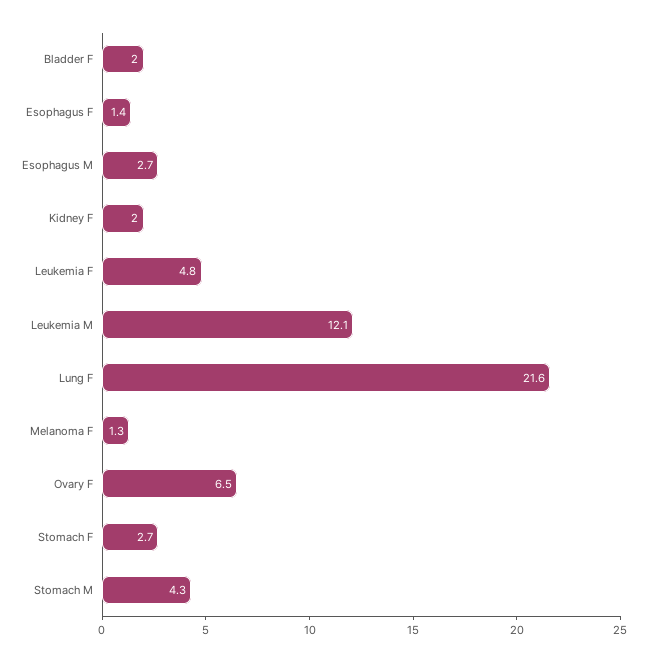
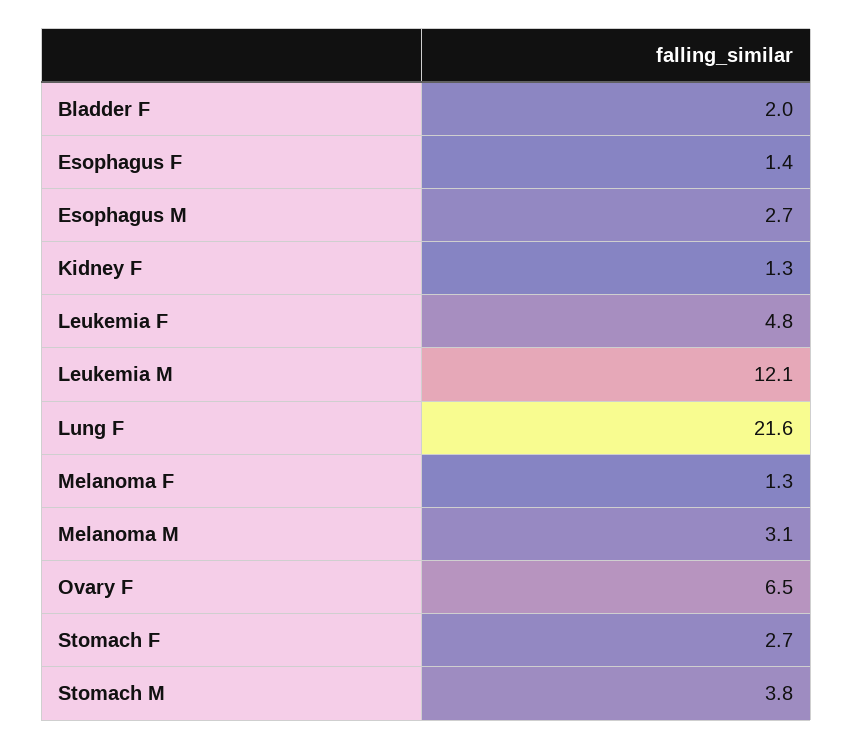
  {
    "Bladder F": 2,
    "Esophagus F": 1.4,
    "Esophagus M": 2.7,
-   "Kidney F": 2,
+   "Kidney F": 1.3,
    "Leukemia F": 4.8,
    "Leukemia M": 12.1,
    "Lung F": 21.6,
    "Melanoma F": 1.3,
    "Ovary F": 6.5,
    "Stomach F": 2.7,
-   "Stomach M": 4.3
+   "Stomach M": 3.8,
+   "Melanoma M": 3.1
  }

